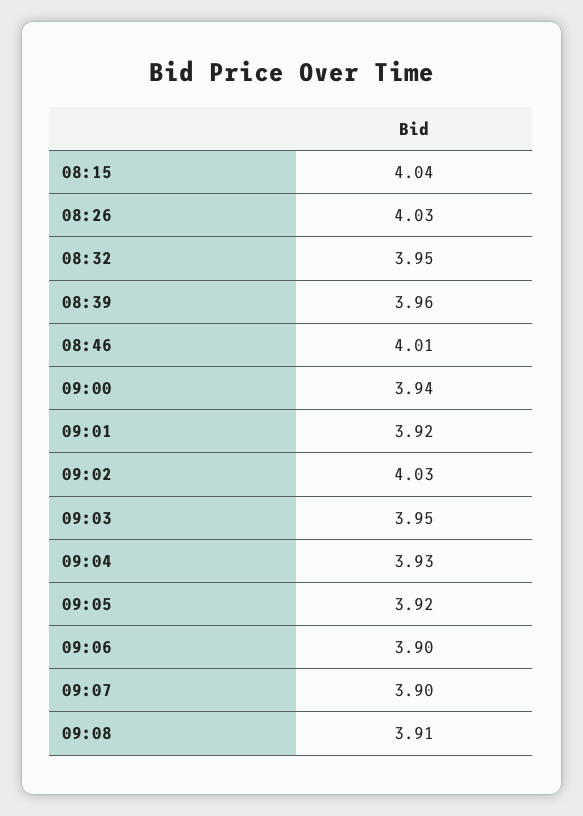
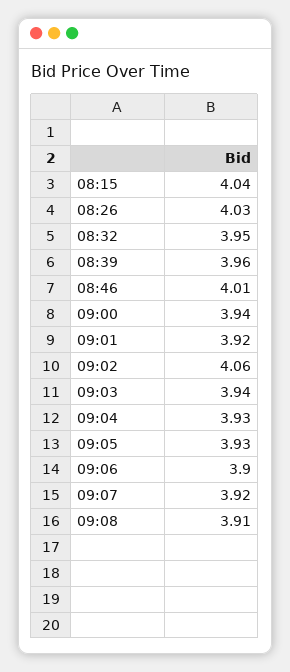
  {
    "08:15": 4.04,
    "08:26": 4.03,
    "08:32": 3.95,
    "08:39": 3.96,
    "08:46": 4.01,
    "09:00": 3.94,
    "09:01": 3.92,
-   "09:02": 4.03,
+   "09:02": 4.06,
-   "09:03": 3.95,
+   "09:03": 3.94,
    "09:04": 3.93,
-   "09:05": 3.92,
+   "09:05": 3.93,
    "09:06": 3.9,
-   "09:07": 3.9,
+   "09:07": 3.92,
    "09:08": 3.91
  }

